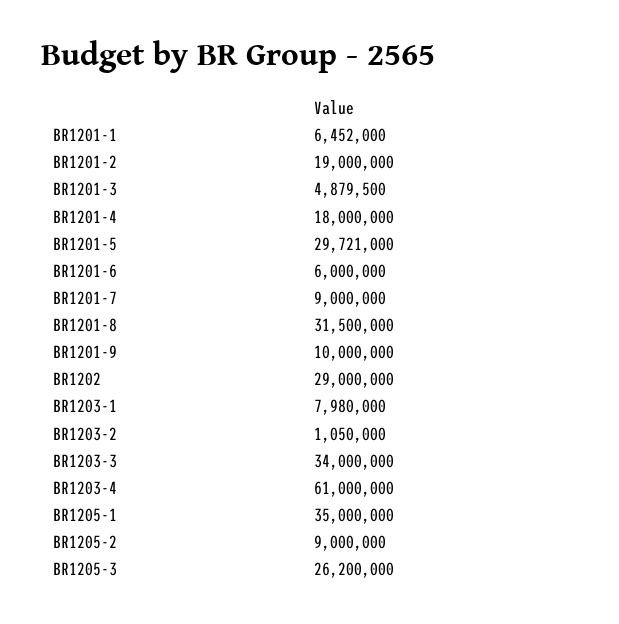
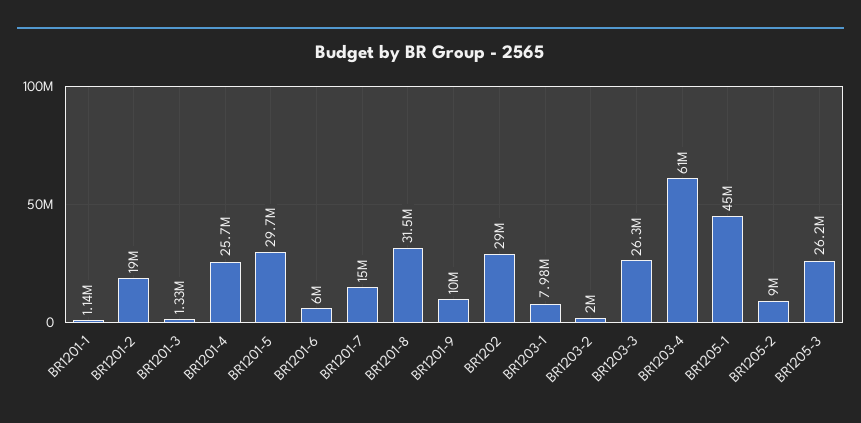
  {
-   "BR1201-1": 6452000,
+   "BR1201-1": 1140000,
    "BR1201-2": 19000000,
-   "BR1201-3": 4879500,
+   "BR1201-3": 1330000,
-   "BR1201-4": 18000000,
+   "BR1201-4": 25700000,
    "BR1201-5": 29721000,
    "BR1201-6": 6000000,
-   "BR1201-7": 9000000,
+   "BR1201-7": 15000000,
    "BR1201-8": 31500000,
    "BR1201-9": 10000000,
    "BR1202": 29000000,
    "BR1203-1": 7980000,
-   "BR1203-2": 1050000,
+   "BR1203-2": 2000000,
-   "BR1203-3": 34000000,
+   "BR1203-3": 26300000,
    "BR1203-4": 61000000,
-   "BR1205-1": 35000000,
+   "BR1205-1": 45000000,
    "BR1205-2": 9000000,
    "BR1205-3": 26200000
  }

